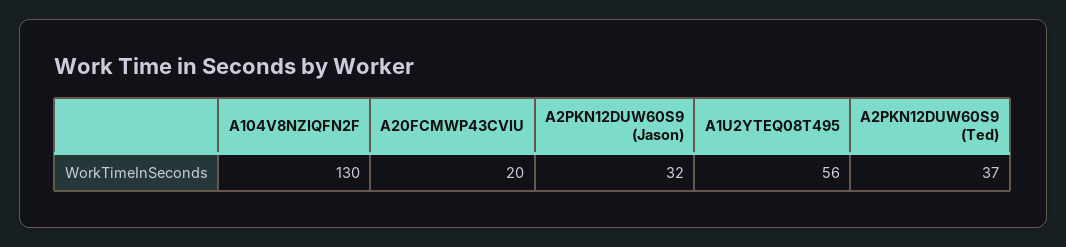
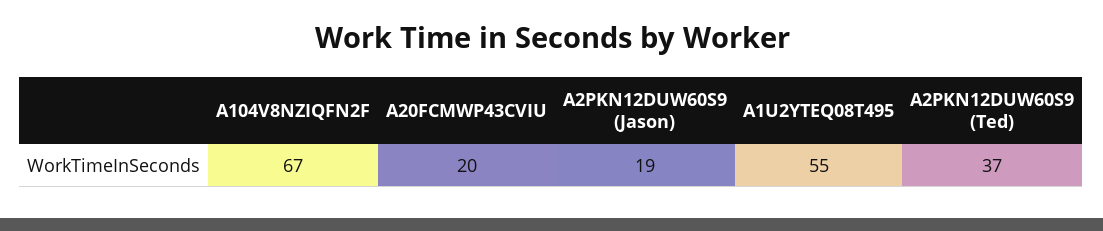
  {
-   "A104V8NZIQFN2F": 130,
+   "A104V8NZIQFN2F": 67,
    "A20FCMWP43CVIU": 20,
-   "A2PKN12DUW60S9 (Jason)": 32,
+   "A2PKN12DUW60S9 (Jason)": 19,
-   "A1U2YTEQ08T495": 56,
+   "A1U2YTEQ08T495": 55,
    "A2PKN12DUW60S9 (Ted)": 37
  }

